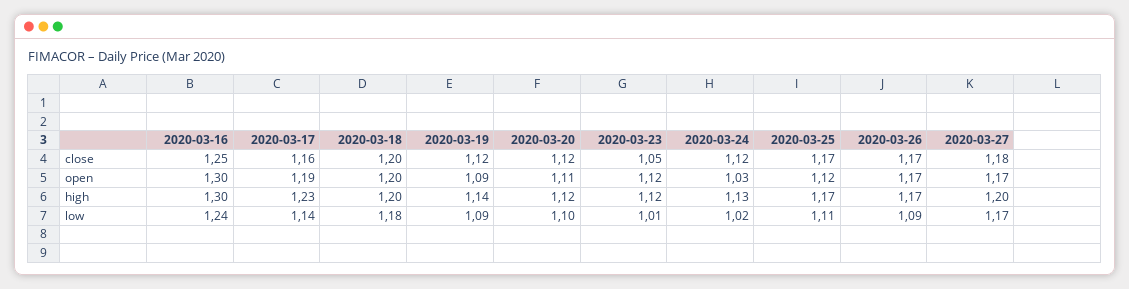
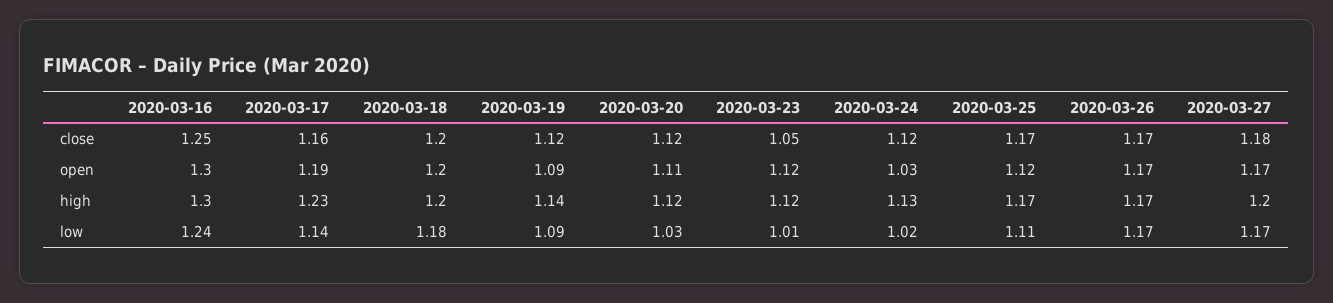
  {
    "2020-03-16": {
      "close": 1.25,
      "open": 1.3,
      "high": 1.3,
      "low": 1.24
    },
    "2020-03-17": {
      "close": 1.16,
      "open": 1.19,
      "high": 1.23,
      "low": 1.14
    },
    "2020-03-18": {
      "close": 1.2,
      "open": 1.2,
      "high": 1.2,
      "low": 1.18
    },
    "2020-03-19": {
      "close": 1.12,
      "open": 1.09,
      "high": 1.14,
      "low": 1.09
    },
    "2020-03-20": {
      "close": 1.12,
      "open": 1.11,
      "high": 1.12,
-     "low": 1.1
+     "low": 1.03
    },
    "2020-03-23": {
      "close": 1.05,
      "open": 1.12,
      "high": 1.12,
      "low": 1.01
    },
    "2020-03-24": {
      "close": 1.12,
      "open": 1.03,
      "high": 1.13,
      "low": 1.02
    },
    "2020-03-25": {
      "close": 1.17,
      "open": 1.12,
      "high": 1.17,
      "low": 1.11
    },
    "2020-03-26": {
      "close": 1.17,
      "open": 1.17,
      "high": 1.17,
-     "low": 1.09
+     "low": 1.17
    },
    "2020-03-27": {
      "close": 1.18,
      "open": 1.17,
      "high": 1.2,
      "low": 1.17
    }
  }

